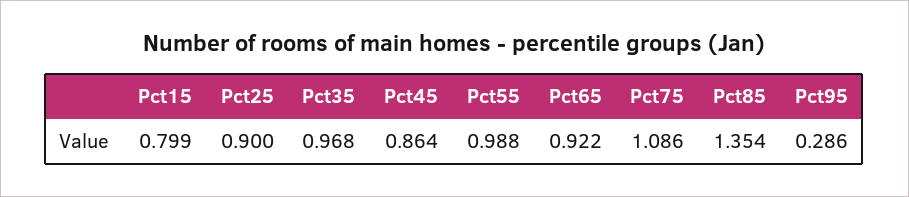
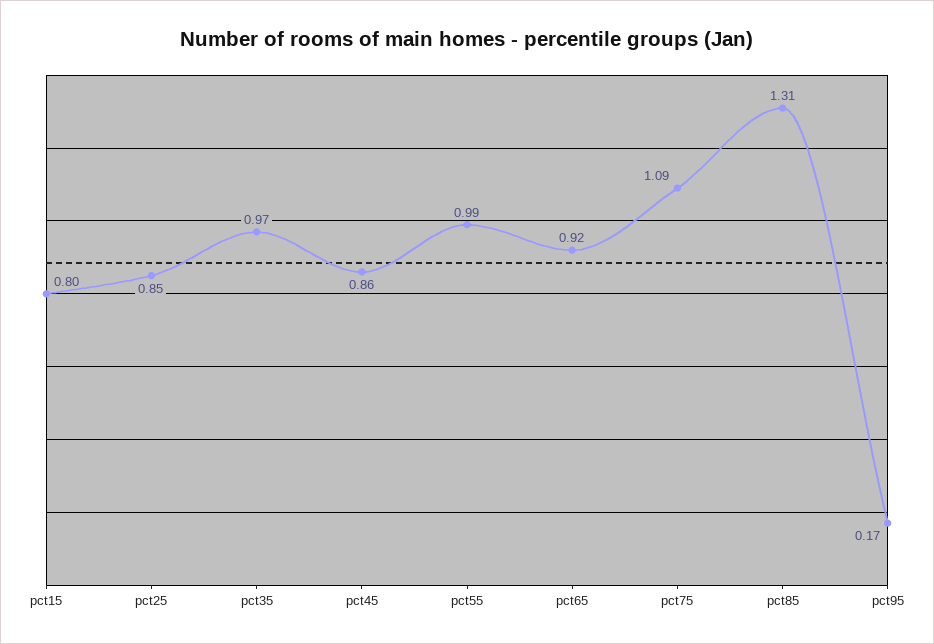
  {
    "Pct15": 0.799,
-   "Pct25": 0.9,
+   "Pct25": 0.85,
    "Pct35": 0.968,
    "Pct45": 0.864,
    "Pct55": 0.988,
    "Pct65": 0.922,
    "Pct75": 1.086,
-   "Pct85": 1.354,
+   "Pct85": 1.31,
-   "Pct95": 0.286
+   "Pct95": 0.17
  }

